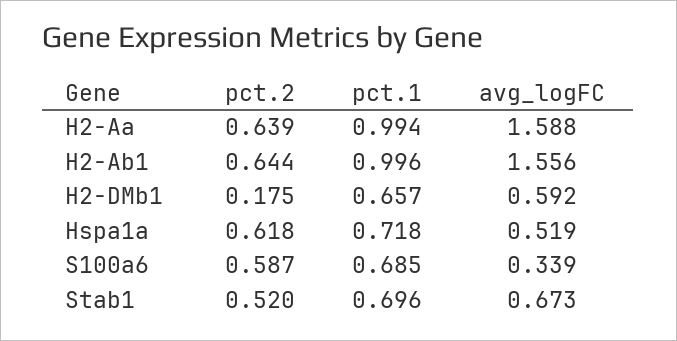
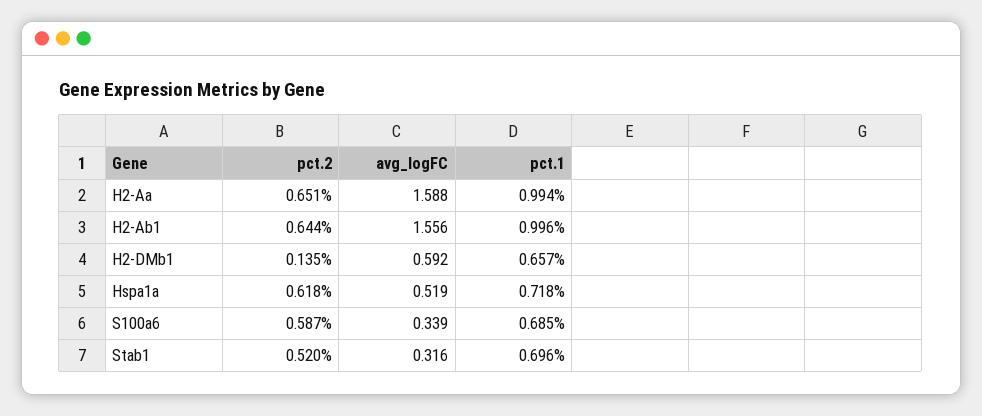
  {
    "pct.2": {
-     "H2-Aa": 0.639,
+     "H2-Aa": 0.651,
      "H2-Ab1": 0.644,
-     "H2-DMb1": 0.175,
+     "H2-DMb1": 0.135,
      "Hspa1a": 0.618,
      "S100a6": 0.587,
      "Stab1": 0.52
    },
    "pct.1": {
      "H2-Aa": 0.994,
      "H2-Ab1": 0.996,
      "H2-DMb1": 0.657,
      "Hspa1a": 0.718,
      "S100a6": 0.685,
      "Stab1": 0.696
    },
    "avg_logFC": {
      "H2-Aa": 1.588,
      "H2-Ab1": 1.556,
      "H2-DMb1": 0.592,
      "Hspa1a": 0.519,
      "S100a6": 0.339,
-     "Stab1": 0.673
+     "Stab1": 0.316
    }
  }

